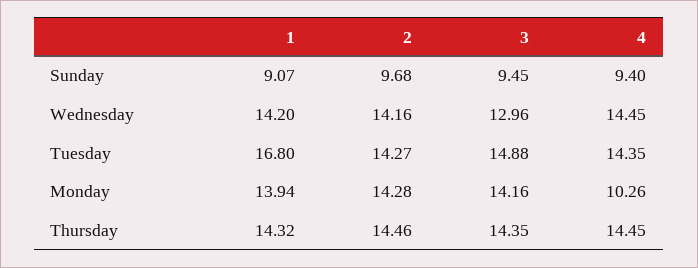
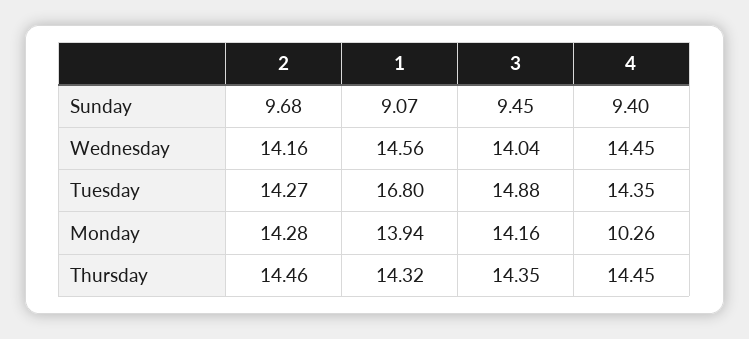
  {
    "1": {
      "Sunday": 9.07,
-     "Wednesday": 14.2,
+     "Wednesday": 14.56,
      "Tuesday": 16.8,
      "Monday": 13.94,
      "Thursday": 14.32
    },
    "2": {
      "Sunday": 9.68,
      "Wednesday": 14.16,
      "Tuesday": 14.27,
      "Monday": 14.28,
      "Thursday": 14.46
    },
    "3": {
      "Sunday": 9.45,
-     "Wednesday": 12.96,
+     "Wednesday": 14.04,
      "Tuesday": 14.88,
      "Monday": 14.16,
      "Thursday": 14.35
    },
    "4": {
      "Sunday": 9.4,
      "Wednesday": 14.45,
      "Tuesday": 14.35,
      "Monday": 10.26,
      "Thursday": 14.45
    }
  }

